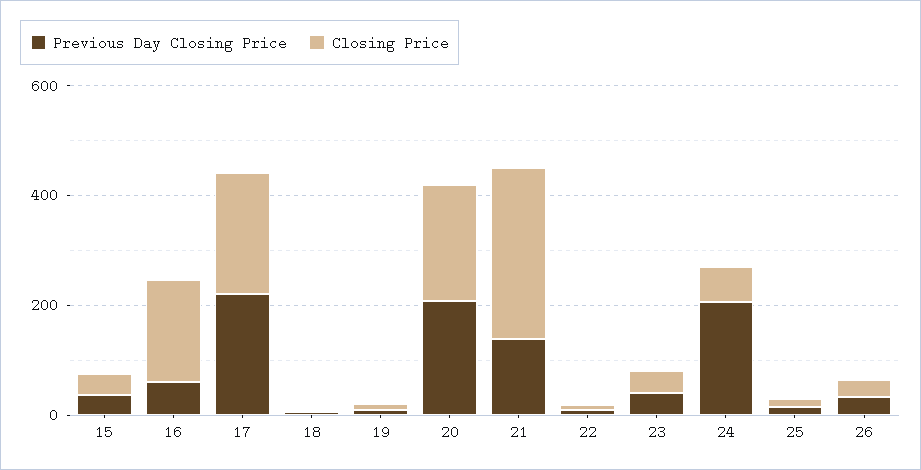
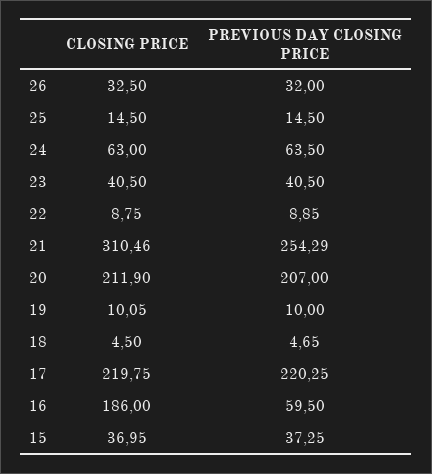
  {
    "Previous Day Closing Price": {
      "15": 37.25,
      "16": 59.5,
      "17": 220.25,
      "18": 4.65,
      "19": 10,
      "20": 207,
-     "21": 150,
+     "21": 254.29,
      "22": 8.85,
      "23": 40.5,
-     "24": 200,
+     "24": 63.5,
      "25": 14.5,
      "26": 32
    },
    "Closing Price": {
      "15": 36.95,
      "16": 186,
      "17": 219.75,
      "18": 4.5,
      "19": 10.05,
      "20": 211.9,
      "21": 310.46,
      "22": 8.75,
      "23": 40.5,
      "24": 63,
      "25": 14.5,
      "26": 32.5
    }
  }

